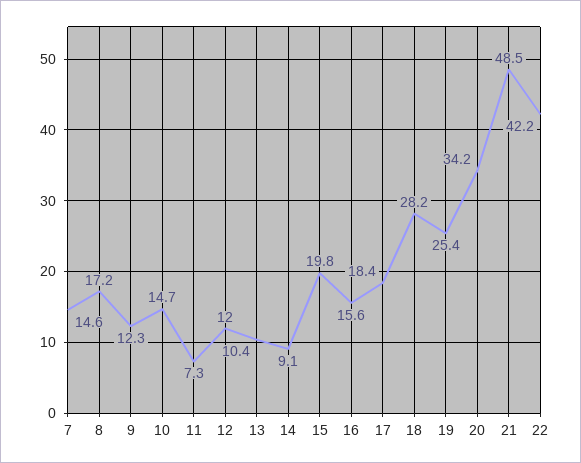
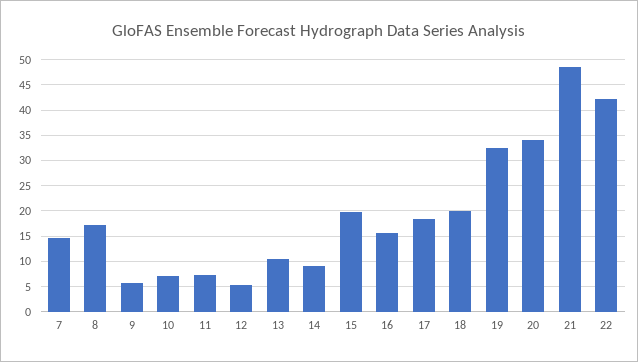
  {
    "7": 14.6,
    "8": 17.2,
-   "9": 12.3,
+   "9": 5,
-   "10": 14.7,
+   "10": 7.5,
    "11": 7.3,
-   "12": 12,
+   "12": 5,
    "13": 10.4,
    "14": 9.1,
    "15": 19.8,
    "16": 15.6,
    "17": 18.4,
-   "18": 28.2,
+   "18": 20,
-   "19": 25.4,
+   "19": 32.5,
    "20": 34.2,
    "21": 48.5,
    "22": 42.2
  }

